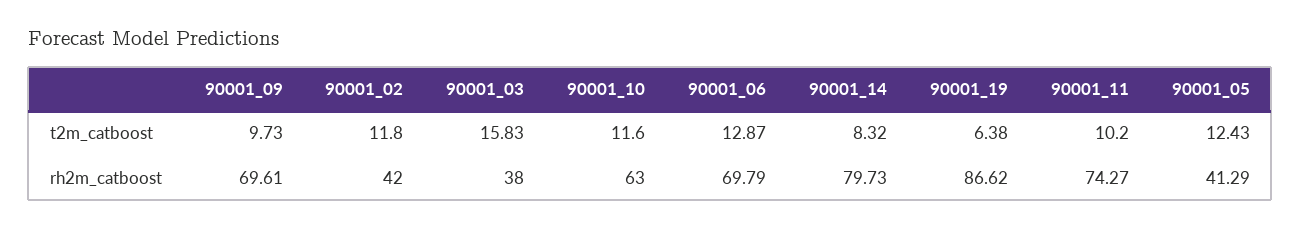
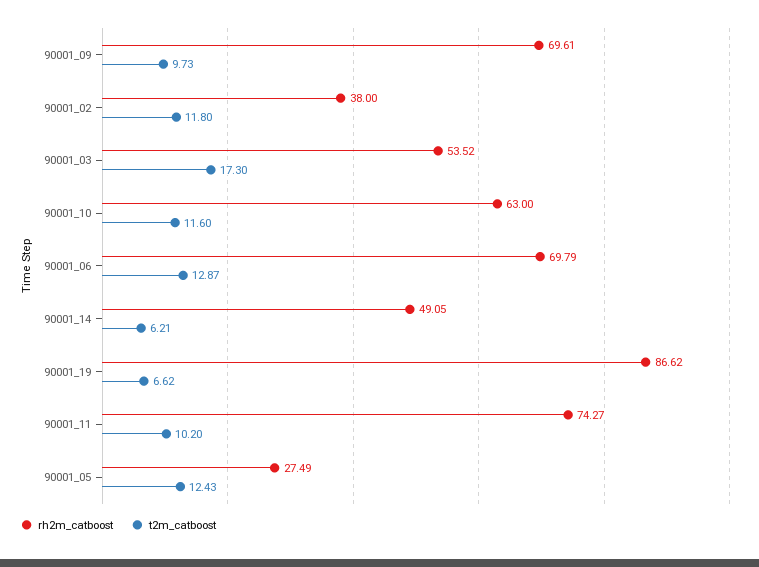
  {
    "t2m_catboost": {
      "90001_09": 9.73,
      "90001_02": 11.8,
-     "90001_03": 15.83,
+     "90001_03": 17.3,
      "90001_10": 11.6,
      "90001_06": 12.87,
-     "90001_14": 8.32,
+     "90001_14": 6.21,
-     "90001_19": 6.38,
+     "90001_19": 6.62,
      "90001_11": 10.2,
      "90001_05": 12.43
    },
    "rh2m_catboost": {
      "90001_09": 69.61,
-     "90001_02": 42,
+     "90001_02": 38,
-     "90001_03": 38,
+     "90001_03": 53.52,
      "90001_10": 63,
      "90001_06": 69.79,
-     "90001_14": 79.73,
+     "90001_14": 49.05,
      "90001_19": 86.62,
      "90001_11": 74.27,
-     "90001_05": 41.29
+     "90001_05": 27.49
    }
  }

